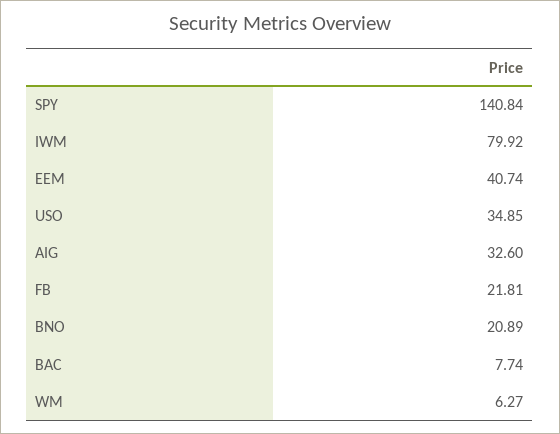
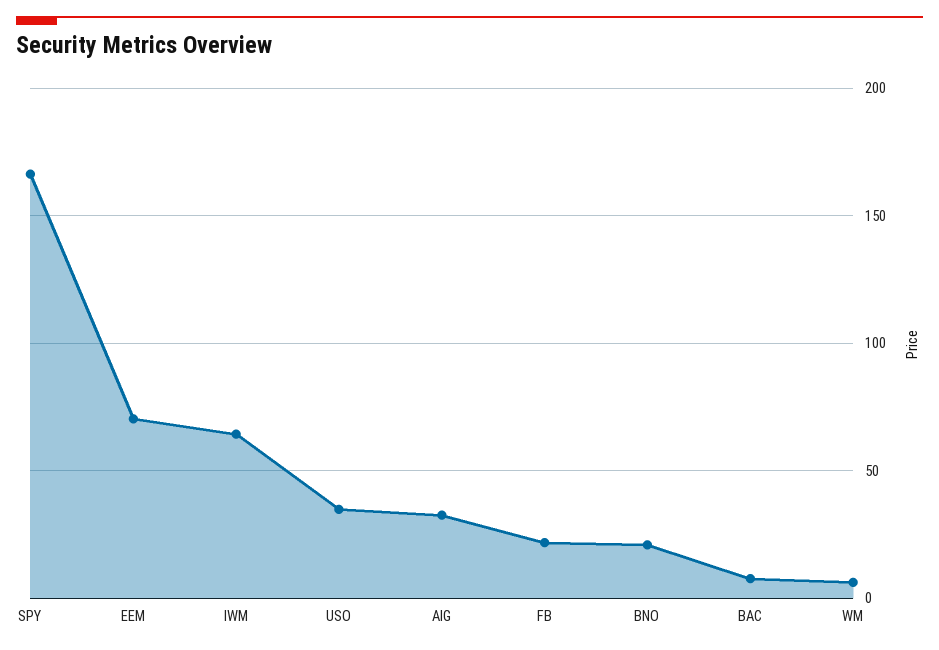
  {
-   "SPY": 140.84,
+   "SPY": 165,
-   "IWM": 79.92,
+   "IWM": 65,
-   "EEM": 40.74,
+   "EEM": 70,
    "USO": 34.85,
    "AIG": 32.6,
    "FB": 21.81,
    "BNO": 20.89,
    "BAC": 7.74,
    "WM": 6.27
  }

